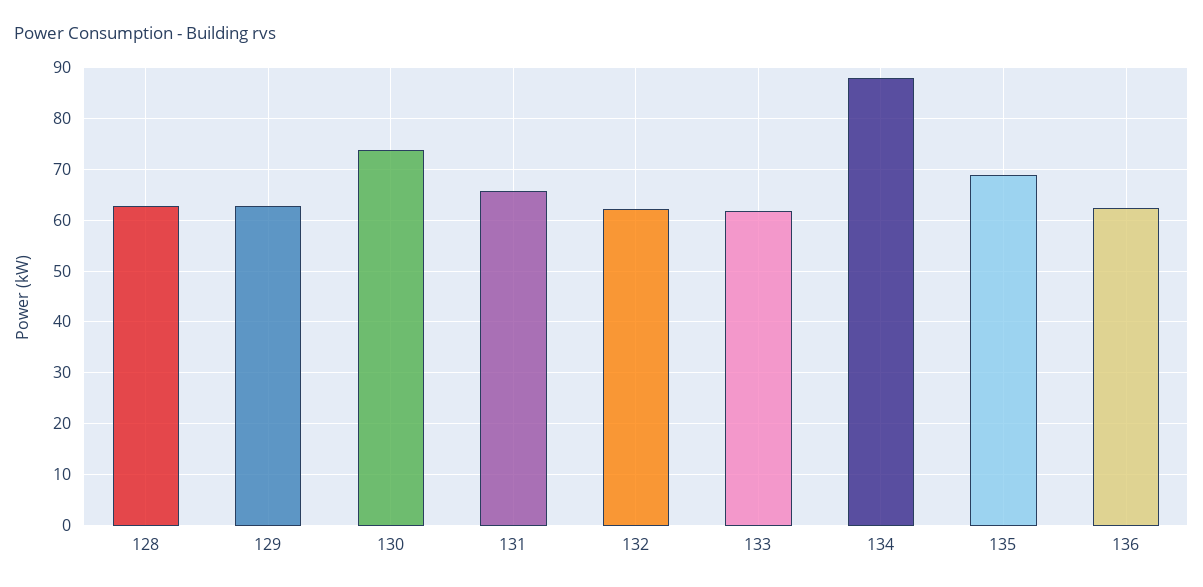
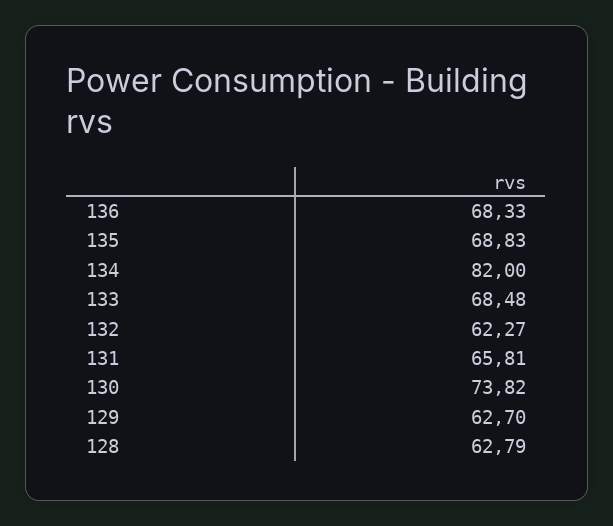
  {
    "128": 62.79,
    "129": 62.7,
    "130": 73.82,
    "131": 65.81,
    "132": 62.27,
-   "133": 62,
+   "133": 68.48,
-   "134": 88,
+   "134": 82,
    "135": 68.83,
-   "136": 62
+   "136": 68.33
  }

